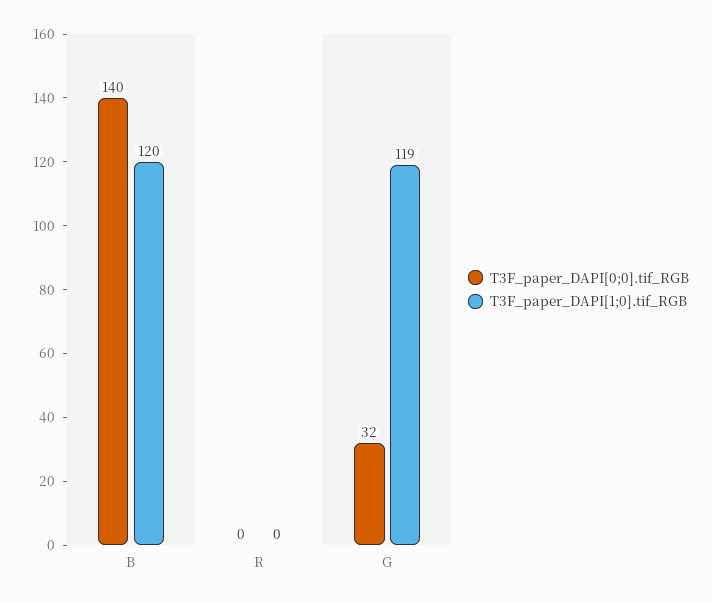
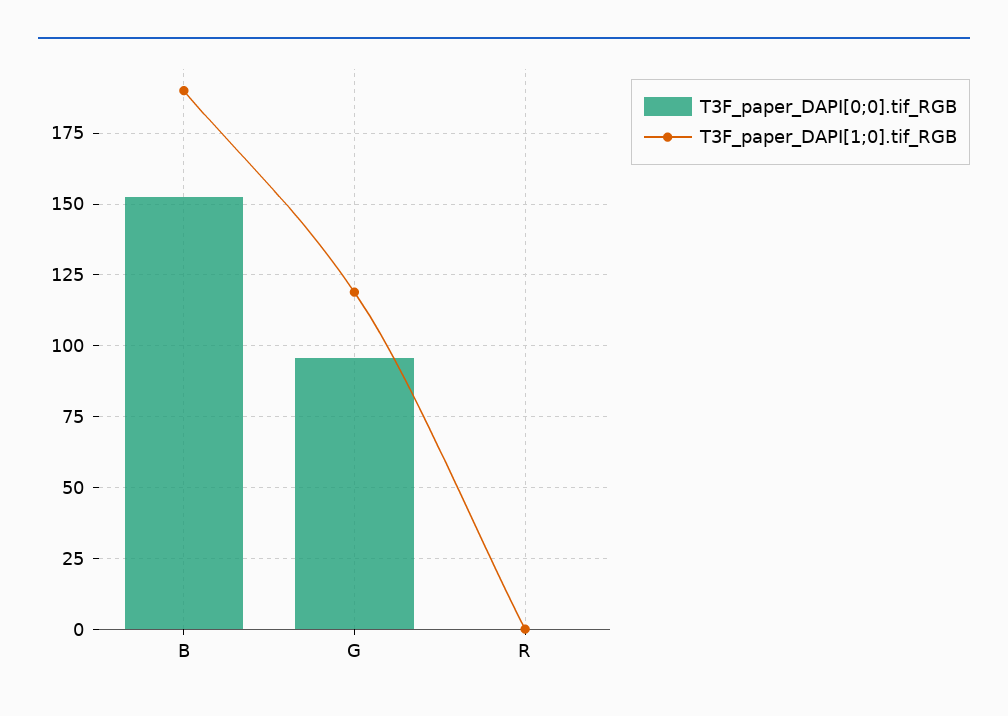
  {
    "T3F_paper_DAPI[0;0].tif_RGB": {
-     "B": 140,
+     "B": 152.5,
      "R": 0,
-     "G": 32
+     "G": 95
    },
    "T3F_paper_DAPI[1;0].tif_RGB": {
-     "B": 120,
+     "B": 190,
      "R": 0,
      "G": 119
    }
  }

